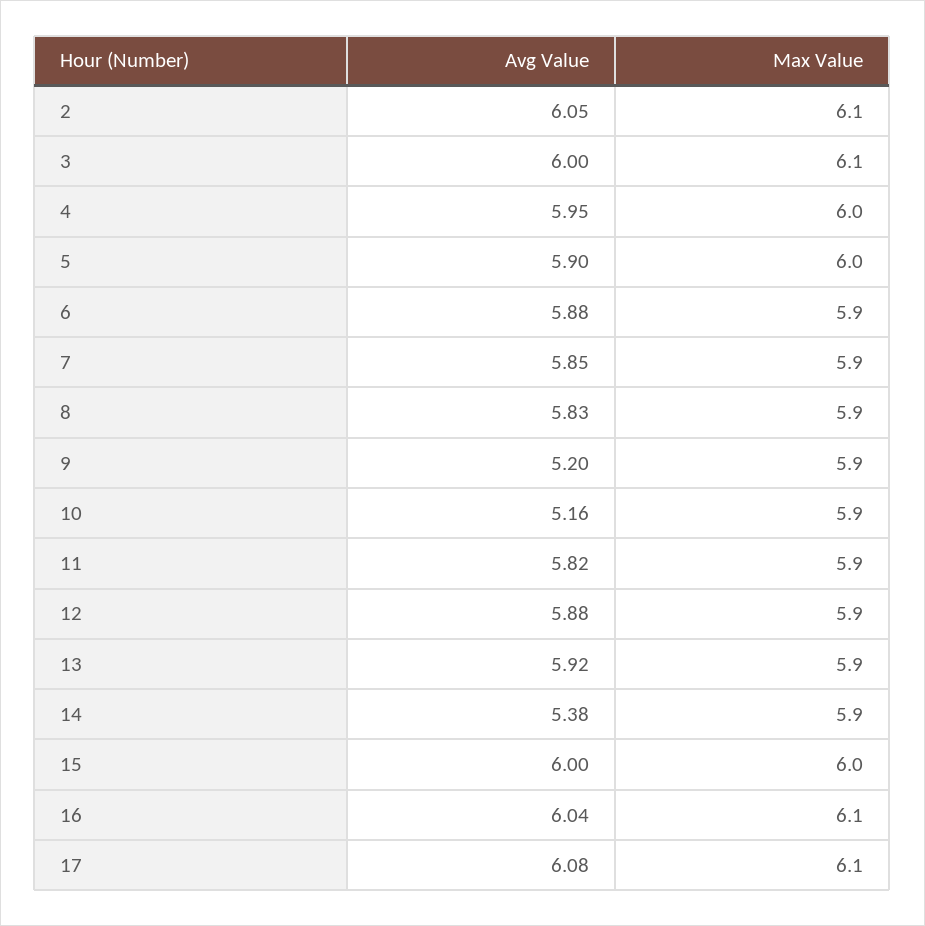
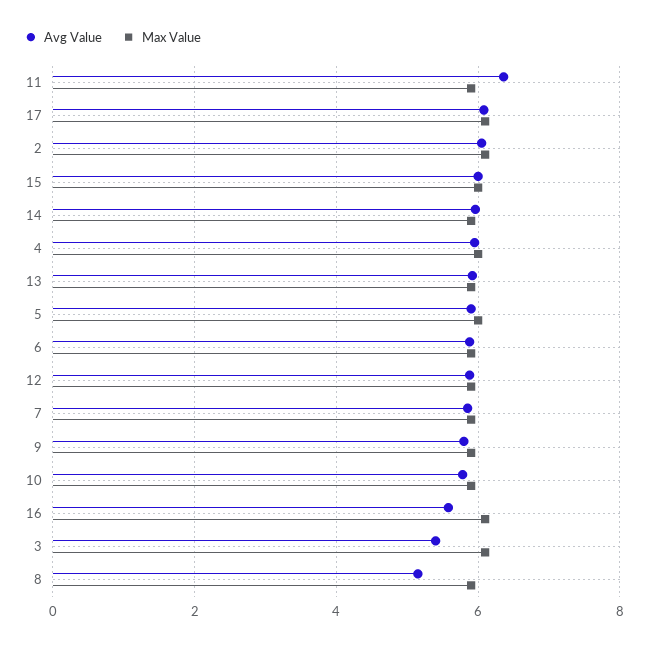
  {
    "Avg Value": {
      "2": 6.05,
-     "3": 6,
+     "3": 5.4,
      "4": 5.95,
      "5": 5.9,
      "6": 5.88,
      "7": 5.85,
-     "8": 5.83,
+     "8": 5.2,
-     "9": 5.2,
+     "9": 5.8,
-     "10": 5.16,
+     "10": 5.8,
-     "11": 5.82,
+     "11": 6.4,
      "12": 5.88,
      "13": 5.92,
-     "14": 5.38,
+     "14": 6,
      "15": 6,
-     "16": 6.04,
+     "16": 5.6,
      "17": 6.08
    },
    "Max Value": {
      "2": 6.1,
      "3": 6.1,
      "4": 6,
      "5": 6,
      "6": 5.9,
      "7": 5.9,
      "8": 5.9,
      "9": 5.9,
      "10": 5.9,
      "11": 5.9,
      "12": 5.9,
      "13": 5.9,
      "14": 5.9,
      "15": 6,
      "16": 6.1,
      "17": 6.1
    }
  }

